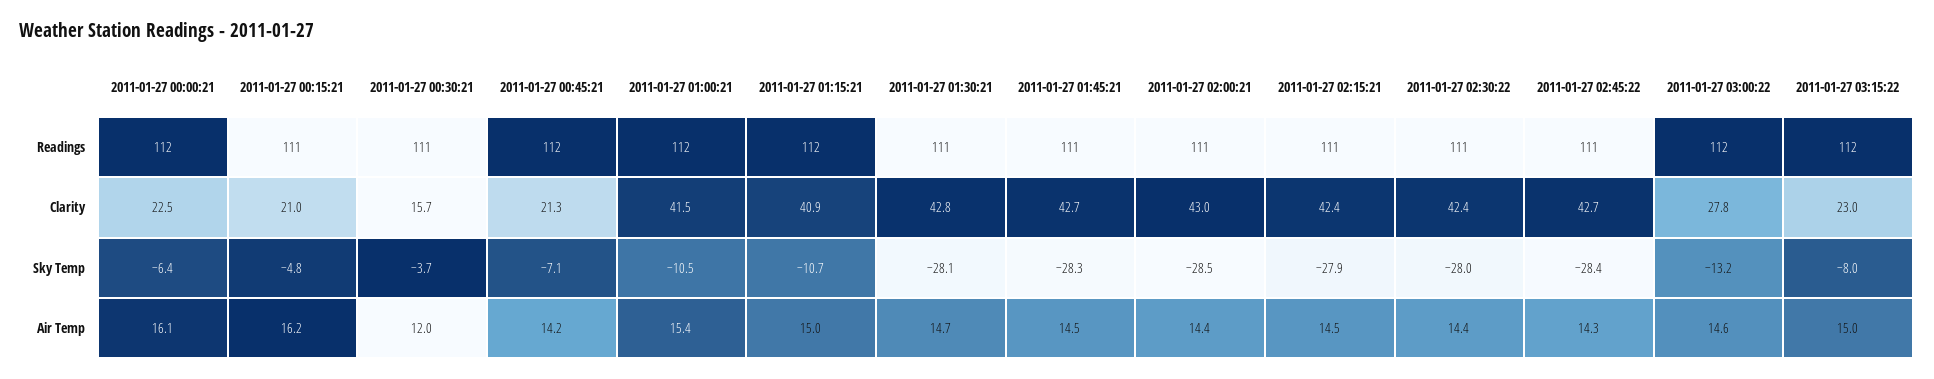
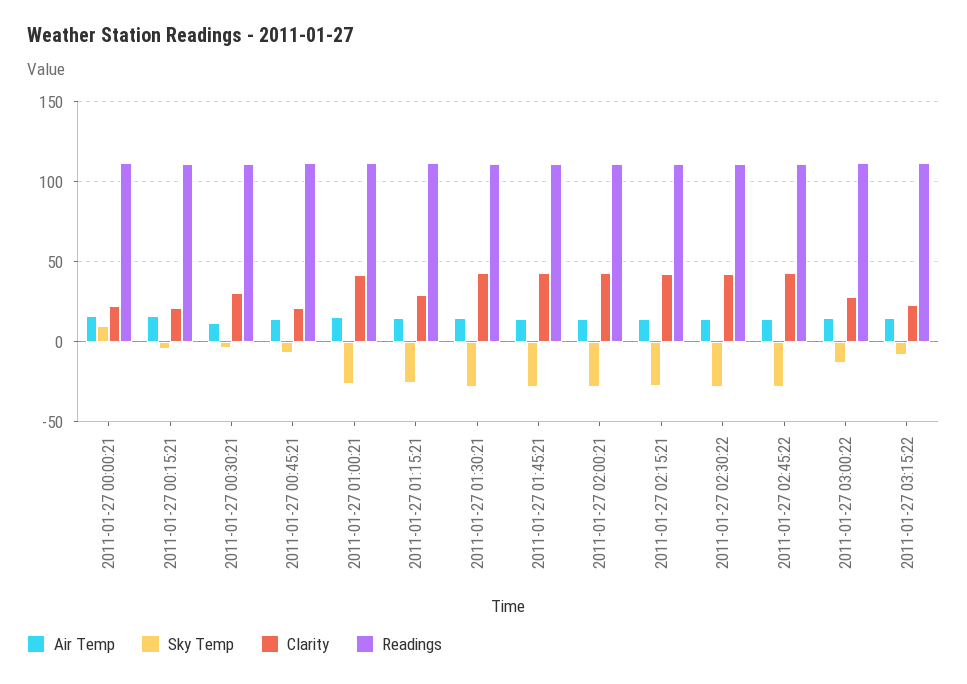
  {
    "Readings": {
      "2011-01-27 00:00:21": 112,
      "2011-01-27 00:15:21": 111,
      "2011-01-27 00:30:21": 111,
      "2011-01-27 00:45:21": 112,
      "2011-01-27 01:00:21": 112,
      "2011-01-27 01:15:21": 112,
      "2011-01-27 01:30:21": 111,
      "2011-01-27 01:45:21": 111,
      "2011-01-27 02:00:21": 111,
      "2011-01-27 02:15:21": 111,
      "2011-01-27 02:30:22": 111,
      "2011-01-27 02:45:22": 111,
      "2011-01-27 03:00:22": 112,
      "2011-01-27 03:15:22": 112
    },
    "Clarity": {
      "2011-01-27 00:00:21": 22.5,
      "2011-01-27 00:15:21": 21,
-     "2011-01-27 00:30:21": 15.7,
+     "2011-01-27 00:30:21": 30,
      "2011-01-27 00:45:21": 21.3,
      "2011-01-27 01:00:21": 41.5,
-     "2011-01-27 01:15:21": 40.9,
+     "2011-01-27 01:15:21": 30,
      "2011-01-27 01:30:21": 42.8,
      "2011-01-27 01:45:21": 42.7,
      "2011-01-27 02:00:21": 43,
      "2011-01-27 02:15:21": 42.4,
      "2011-01-27 02:30:22": 42.4,
      "2011-01-27 02:45:22": 42.7,
      "2011-01-27 03:00:22": 27.8,
      "2011-01-27 03:15:22": 23
    },
    "Sky Temp": {
-     "2011-01-27 00:00:21": -6.4,
+     "2011-01-27 00:00:21": 10,
      "2011-01-27 00:15:21": -4.8,
      "2011-01-27 00:30:21": -3.7,
      "2011-01-27 00:45:21": -7.1,
-     "2011-01-27 01:00:21": -10.5,
+     "2011-01-27 01:00:21": -25,
-     "2011-01-27 01:15:21": -10.7,
+     "2011-01-27 01:15:21": -25,
      "2011-01-27 01:30:21": -28.1,
      "2011-01-27 01:45:21": -28.3,
      "2011-01-27 02:00:21": -28.5,
      "2011-01-27 02:15:21": -27.9,
      "2011-01-27 02:30:22": -28,
      "2011-01-27 02:45:22": -28.4,
      "2011-01-27 03:00:22": -13.2,
      "2011-01-27 03:15:22": -8
    },
    "Air Temp": {
      "2011-01-27 00:00:21": 16.1,
      "2011-01-27 00:15:21": 16.2,
      "2011-01-27 00:30:21": 12,
      "2011-01-27 00:45:21": 14.2,
      "2011-01-27 01:00:21": 15.4,
      "2011-01-27 01:15:21": 15,
      "2011-01-27 01:30:21": 14.7,
      "2011-01-27 01:45:21": 14.5,
      "2011-01-27 02:00:21": 14.4,
      "2011-01-27 02:15:21": 14.5,
      "2011-01-27 02:30:22": 14.4,
      "2011-01-27 02:45:22": 14.3,
      "2011-01-27 03:00:22": 14.6,
      "2011-01-27 03:15:22": 15
    }
  }

